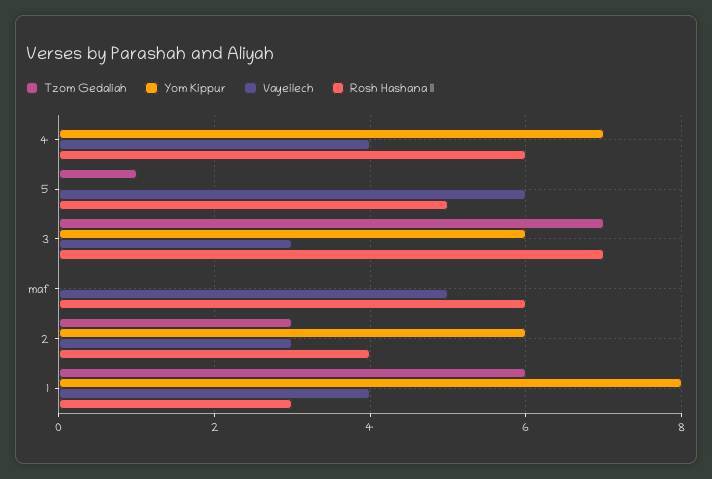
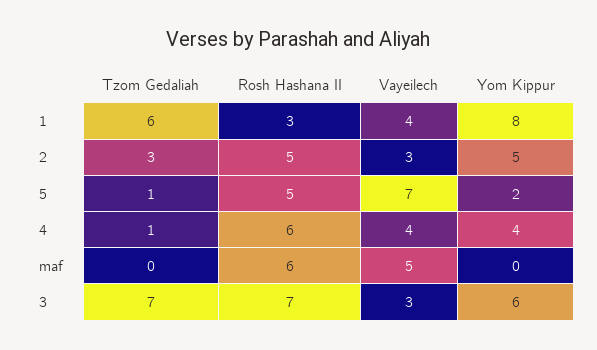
  {
    "Tzom Gedaliah": {
-     "4": 0,
+     "4": 1,
      "5": 1,
      "3": 7,
      "maf": 0,
      "2": 3,
      "1": 6
    },
    "Yom Kippur": {
-     "4": 7,
+     "4": 4,
-     "5": 0,
+     "5": 2,
      "3": 6,
      "maf": 0,
-     "2": 6,
+     "2": 5,
      "1": 8
    },
    "Vayeilech": {
      "4": 4,
-     "5": 6,
+     "5": 7,
      "3": 3,
      "maf": 5,
      "2": 3,
      "1": 4
    },
    "Rosh Hashana II": {
      "4": 6,
      "5": 5,
      "3": 7,
      "maf": 6,
-     "2": 4,
+     "2": 5,
      "1": 3
    }
  }

